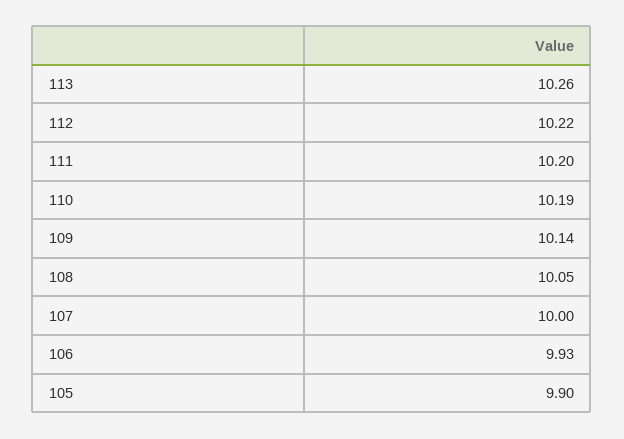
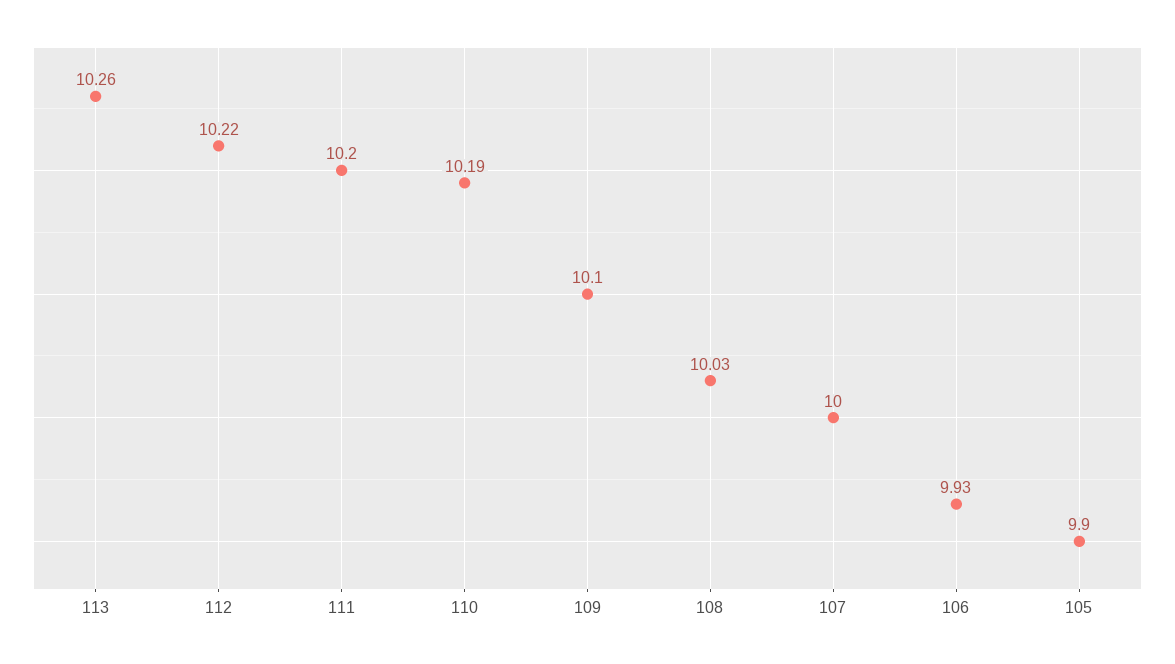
  {
    "113": 10.26,
    "112": 10.22,
    "111": 10.2,
    "110": 10.19,
-   "109": 10.14,
+   "109": 10.1,
-   "108": 10.05,
+   "108": 10.03,
    "107": 10,
    "106": 9.93,
    "105": 9.9
  }

